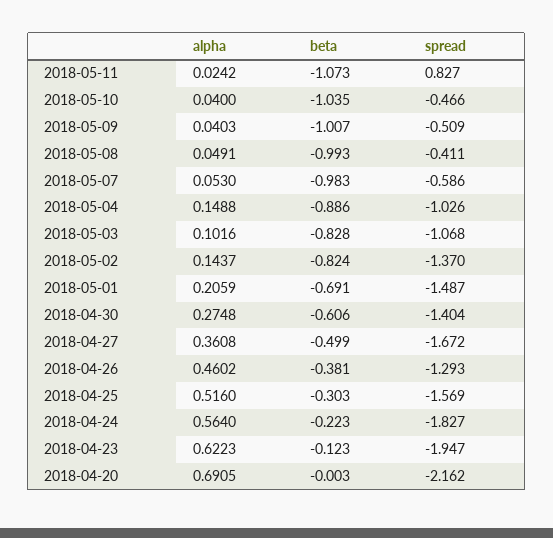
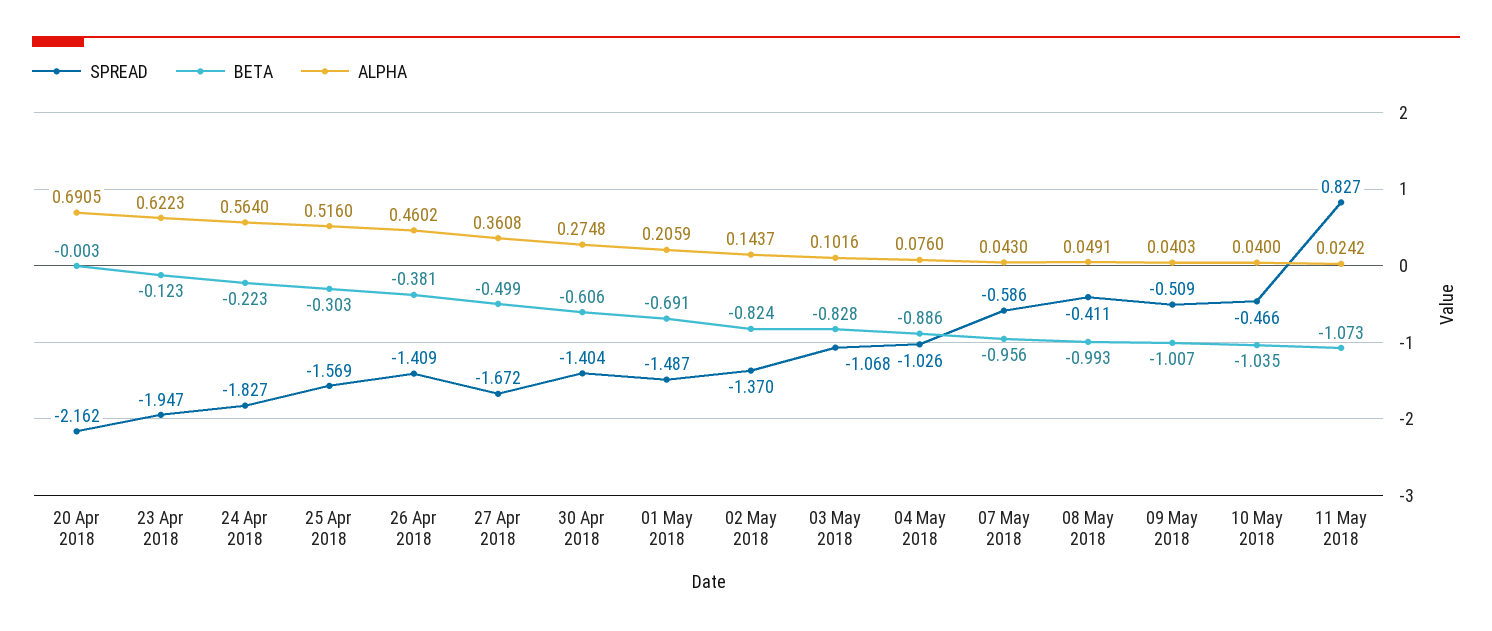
  {
    "alpha": {
      "2018-05-11": 0.0242,
      "2018-05-10": 0.04,
      "2018-05-09": 0.0403,
      "2018-05-08": 0.0491,
-     "2018-05-07": 0.053,
+     "2018-05-07": 0.043,
-     "2018-05-04": 0.1488,
+     "2018-05-04": 0.076,
      "2018-05-03": 0.1016,
      "2018-05-02": 0.1437,
      "2018-05-01": 0.2059,
      "2018-04-30": 0.2748,
      "2018-04-27": 0.3608,
      "2018-04-26": 0.4602,
      "2018-04-25": 0.516,
      "2018-04-24": 0.564,
      "2018-04-23": 0.6223,
      "2018-04-20": 0.6905
    },
    "beta": {
      "2018-05-11": -1.073,
      "2018-05-10": -1.035,
      "2018-05-09": -1.007,
      "2018-05-08": -0.993,
-     "2018-05-07": -0.983,
+     "2018-05-07": -0.956,
      "2018-05-04": -0.886,
      "2018-05-03": -0.828,
      "2018-05-02": -0.824,
      "2018-05-01": -0.691,
      "2018-04-30": -0.606,
      "2018-04-27": -0.499,
      "2018-04-26": -0.381,
      "2018-04-25": -0.303,
      "2018-04-24": -0.223,
      "2018-04-23": -0.123,
      "2018-04-20": -0.003
    },
    "spread": {
      "2018-05-11": 0.827,
      "2018-05-10": -0.466,
      "2018-05-09": -0.509,
      "2018-05-08": -0.411,
      "2018-05-07": -0.586,
      "2018-05-04": -1.026,
      "2018-05-03": -1.068,
      "2018-05-02": -1.37,
      "2018-05-01": -1.487,
      "2018-04-30": -1.404,
      "2018-04-27": -1.672,
-     "2018-04-26": -1.293,
+     "2018-04-26": -1.409,
      "2018-04-25": -1.569,
      "2018-04-24": -1.827,
      "2018-04-23": -1.947,
      "2018-04-20": -2.162
    }
  }

